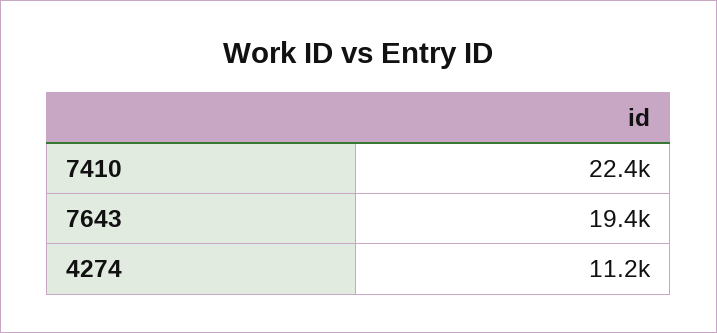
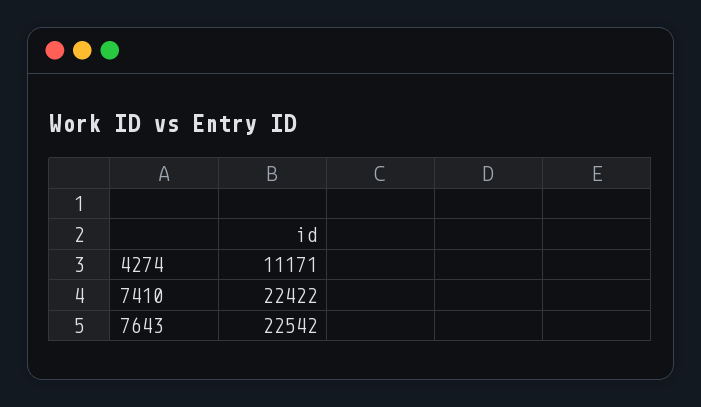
  {
    "7410": 22422,
-   "7643": 19400,
+   "7643": 22542,
    "4274": 11171
  }

